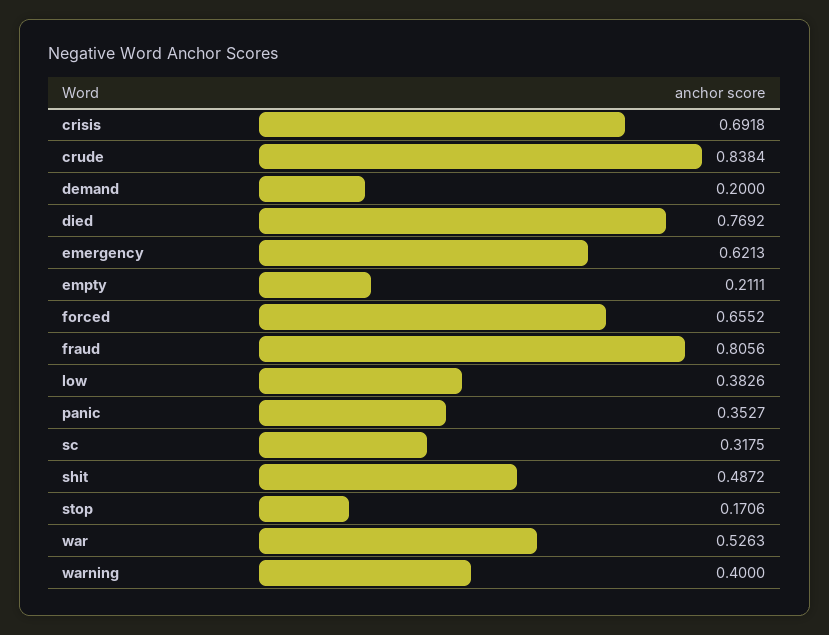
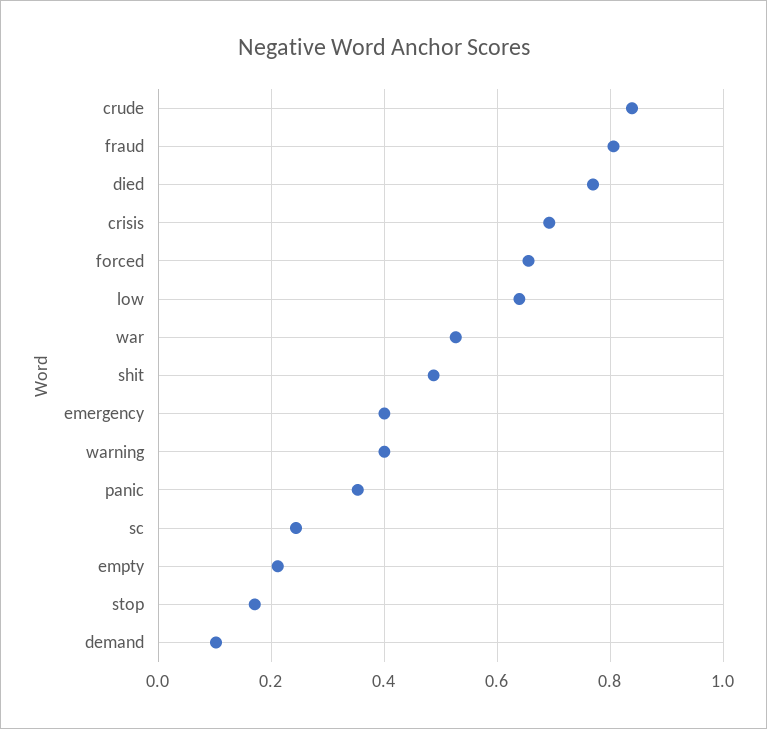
  {
    "crisis": 0.6918,
    "crude": 0.8384,
-   "demand": 0.2,
+   "demand": 0.1,
    "died": 0.7692,
-   "emergency": 0.6213,
+   "emergency": 0.4,
    "empty": 0.2111,
    "forced": 0.6552,
    "fraud": 0.8056,
-   "low": 0.3826,
+   "low": 0.64,
    "panic": 0.3527,
-   "sc": 0.3175,
+   "sc": 0.24,
    "shit": 0.4872,
    "stop": 0.1706,
    "war": 0.5263,
    "warning": 0.4
  }

